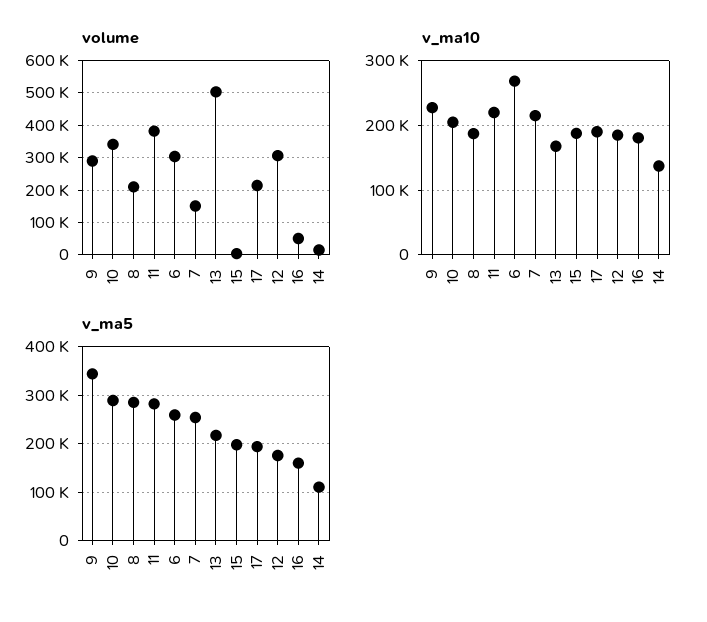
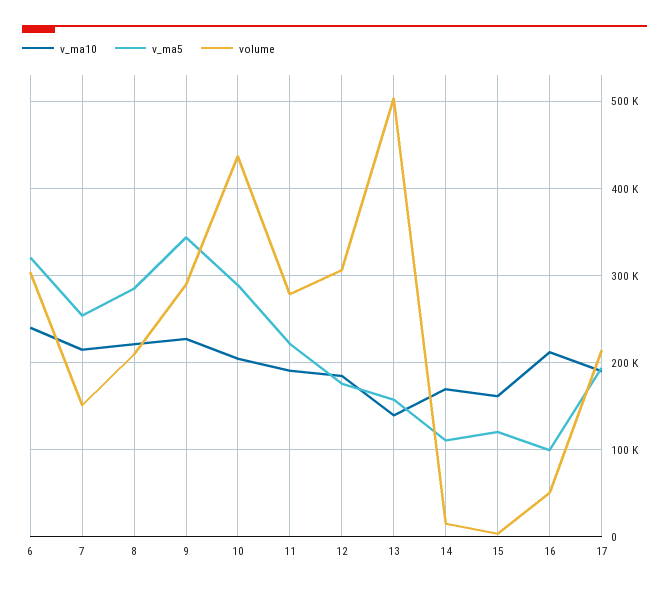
  {
    "volume": {
      "9": 290000,
-     "10": 340000,
+     "10": 440000,
      "8": 210000,
-     "11": 380000,
+     "11": 280000,
      "6": 300000,
      "7": 150000,
      "13": 500000,
      "15": 0,
      "17": 210000,
      "12": 310000,
      "16": 50000,
      "14": 20000
    },
    "v_ma10": {
      "9": 230000,
      "10": 200000,
-     "8": 190000,
+     "8": 220000,
-     "11": 220000,
+     "11": 190000,
-     "6": 270000,
+     "6": 240000,
      "7": 210000,
-     "13": 170000,
+     "13": 140000,
-     "15": 190000,
+     "15": 160000,
      "17": 190000,
      "12": 180000,
-     "16": 180000,
+     "16": 210000,
-     "14": 140000
+     "14": 170000
    },
    "v_ma5": {
      "9": 340000,
      "10": 290000,
      "8": 290000,
-     "11": 280000,
+     "11": 220000,
-     "6": 260000,
+     "6": 320000,
      "7": 250000,
-     "13": 220000,
+     "13": 160000,
-     "15": 200000,
+     "15": 120000,
      "17": 190000,
      "12": 180000,
-     "16": 160000,
+     "16": 100000,
      "14": 110000
    }
  }

